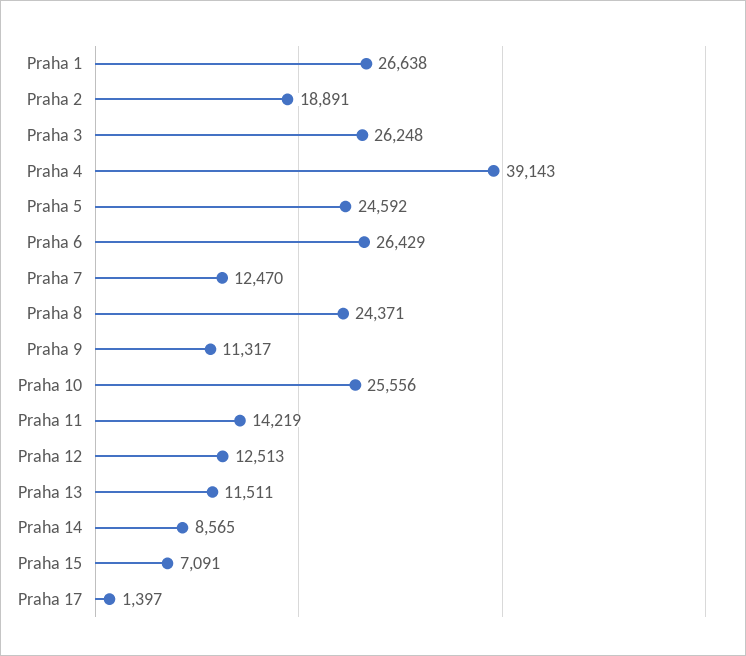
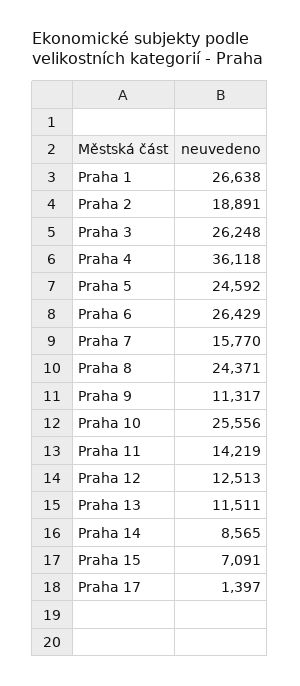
  {
    "Praha 1": 26638,
    "Praha 2": 18891,
    "Praha 3": 26248,
-   "Praha 4": 39143,
+   "Praha 4": 36118,
    "Praha 5": 24592,
    "Praha 6": 26429,
-   "Praha 7": 12470,
+   "Praha 7": 15770,
    "Praha 8": 24371,
    "Praha 9": 11317,
    "Praha 10": 25556,
    "Praha 11": 14219,
    "Praha 12": 12513,
    "Praha 13": 11511,
    "Praha 14": 8565,
    "Praha 15": 7091,
    "Praha 17": 1397
  }

